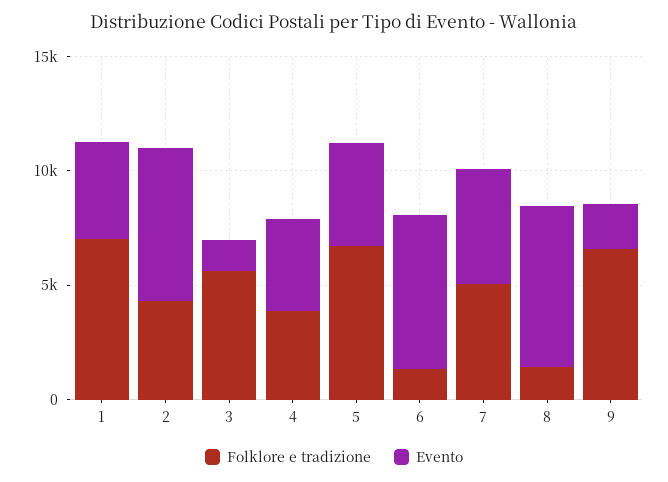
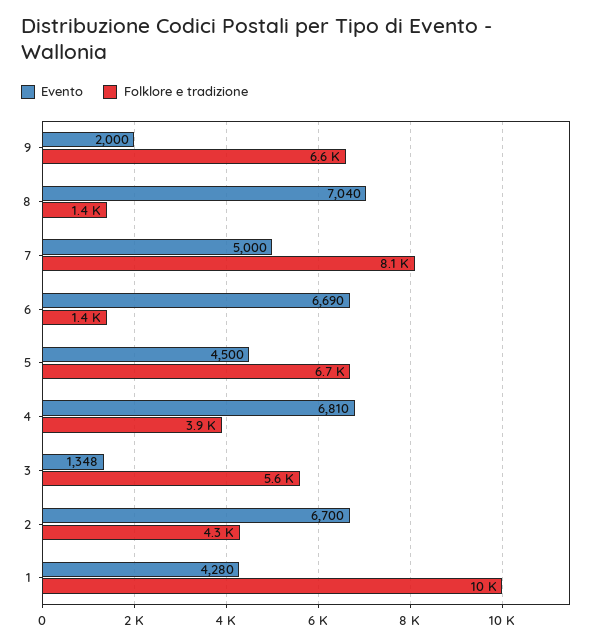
  {
    "Folklore e tradizione": {
-     "1": 7000,
+     "1": 10000,
      "2": 4300,
      "3": 5600,
      "4": 3900,
      "5": 6700,
      "6": 1400,
-     "7": 5000,
+     "7": 8100,
      "8": 1400,
      "9": 6600
    },
    "Evento": {
      "1": 4280,
      "2": 6700,
      "3": 1348,
-     "4": 4000,
+     "4": 6810,
      "5": 4500,
      "6": 6690,
      "7": 5000,
      "8": 7040,
      "9": 2000
    }
  }

